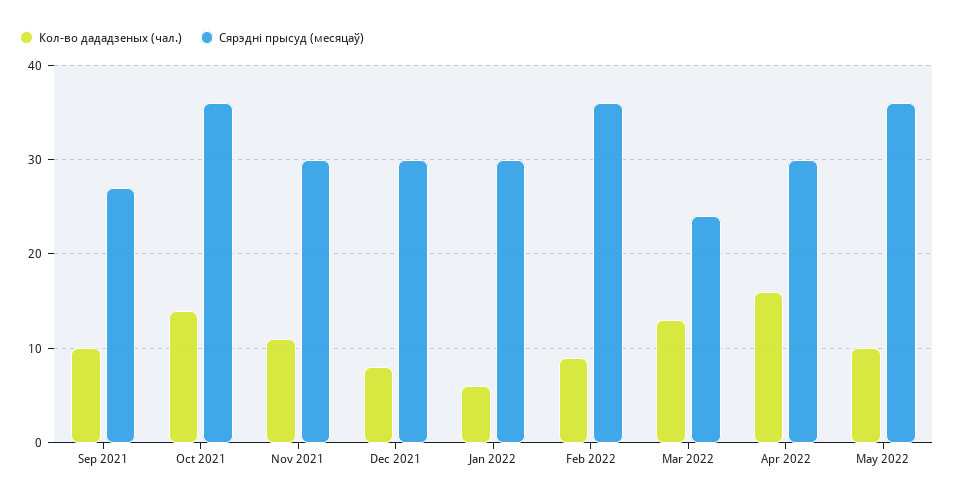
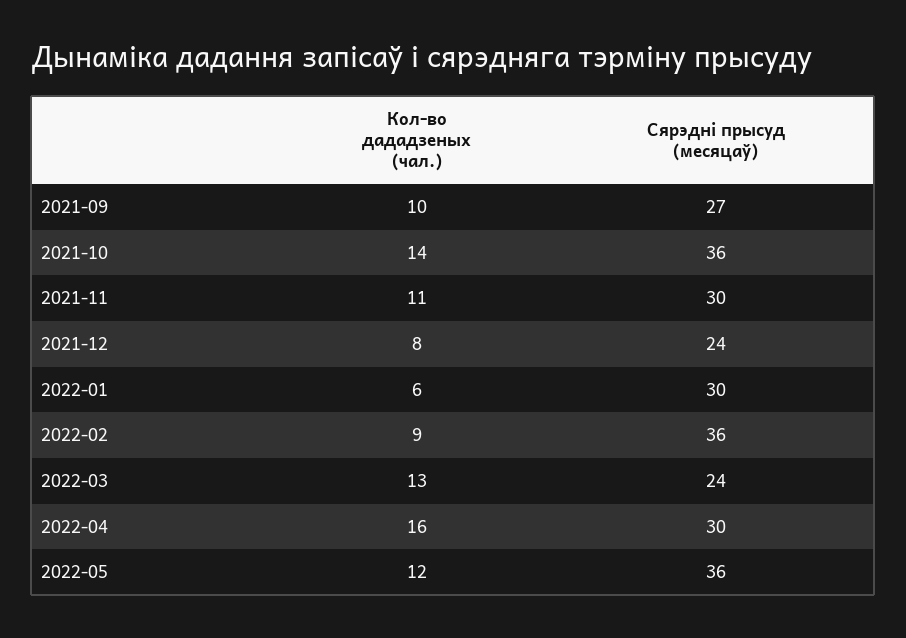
  {
    "Кол-во дададзеных (чал.)": {
      "Sep 2021": 10,
      "Oct 2021": 14,
      "Nov 2021": 11,
      "Dec 2021": 8,
      "Jan 2022": 6,
      "Feb 2022": 9,
      "Mar 2022": 13,
      "Apr 2022": 16,
-     "May 2022": 10
+     "May 2022": 12
    },
    "Сярэдні прысуд (месяцаў)": {
      "Sep 2021": 27,
      "Oct 2021": 36,
      "Nov 2021": 30,
-     "Dec 2021": 30,
+     "Dec 2021": 24,
      "Jan 2022": 30,
      "Feb 2022": 36,
      "Mar 2022": 24,
      "Apr 2022": 30,
      "May 2022": 36
    }
  }

